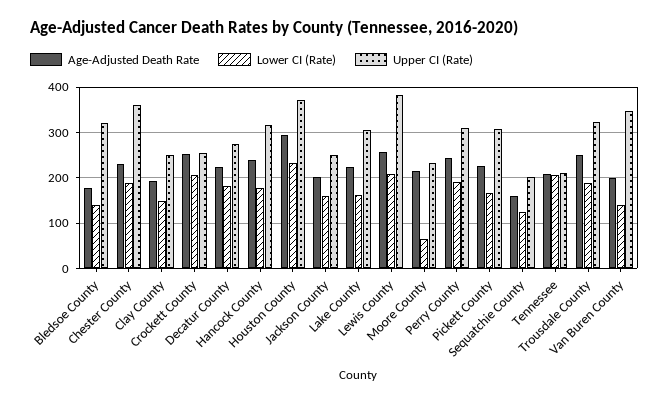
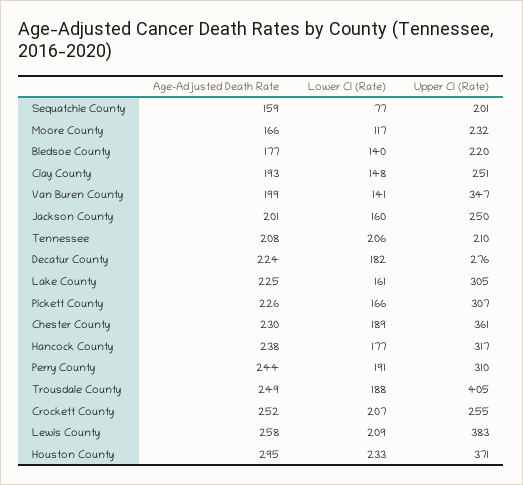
  {
    "Age-Adjusted Death Rate": {
      "Bledsoe County": 177,
      "Chester County": 230,
      "Clay County": 193,
      "Crockett County": 252,
      "Decatur County": 224,
      "Hancock County": 238,
      "Houston County": 295,
      "Jackson County": 201,
      "Lake County": 225,
      "Lewis County": 258,
-     "Moore County": 220,
+     "Moore County": 166,
      "Perry County": 244,
      "Pickett County": 226,
      "Sequatchie County": 159,
      "Tennessee": 208,
      "Trousdale County": 249,
      "Van Buren County": 199
    },
    "Lower CI (Rate)": {
      "Bledsoe County": 140,
      "Chester County": 189,
      "Clay County": 148,
      "Crockett County": 207,
      "Decatur County": 182,
      "Hancock County": 177,
      "Houston County": 233,
      "Jackson County": 160,
      "Lake County": 161,
      "Lewis County": 209,
-     "Moore County": 60,
+     "Moore County": 117,
      "Perry County": 191,
      "Pickett County": 166,
-     "Sequatchie County": 120,
+     "Sequatchie County": 77,
      "Tennessee": 206,
      "Trousdale County": 188,
      "Van Buren County": 141
    },
    "Upper CI (Rate)": {
-     "Bledsoe County": 320,
+     "Bledsoe County": 220,
      "Chester County": 361,
      "Clay County": 251,
      "Crockett County": 255,
      "Decatur County": 276,
      "Hancock County": 317,
      "Houston County": 371,
      "Jackson County": 250,
      "Lake County": 305,
      "Lewis County": 383,
      "Moore County": 232,
      "Perry County": 310,
      "Pickett County": 307,
      "Sequatchie County": 201,
      "Tennessee": 210,
-     "Trousdale County": 320,
+     "Trousdale County": 405,
      "Van Buren County": 347
    }
  }

